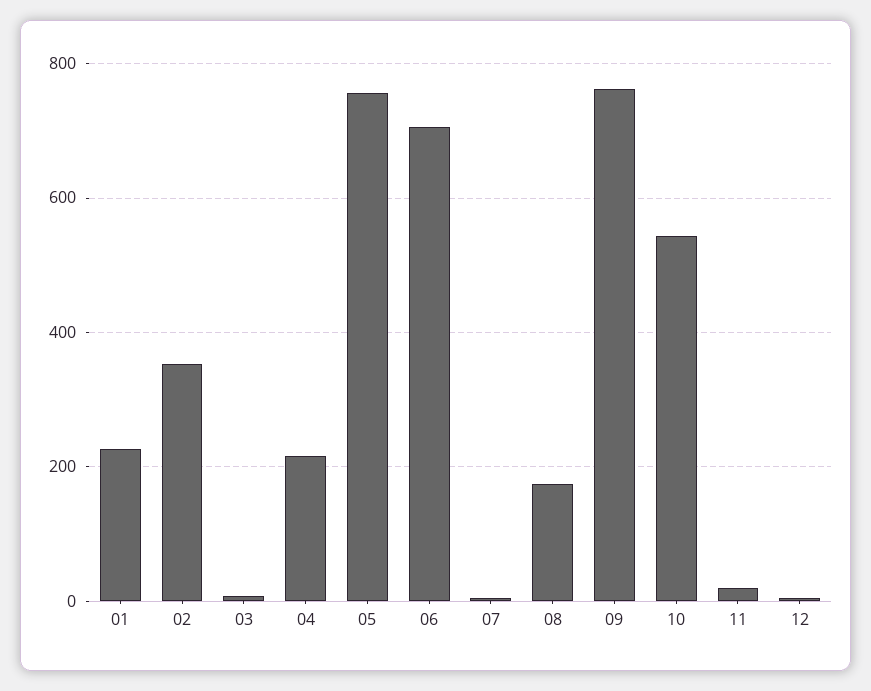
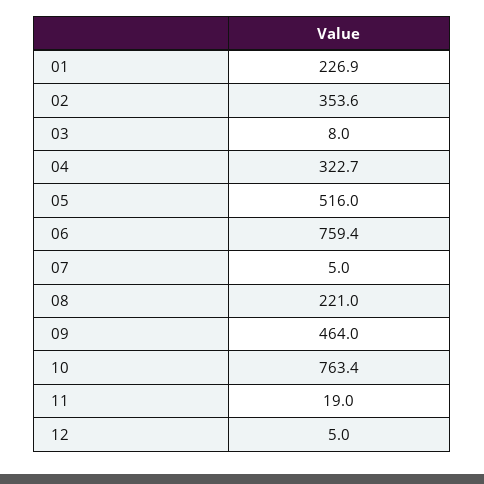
  {
    "01": 226.9,
    "02": 353.6,
    "03": 8,
-   "04": 220,
+   "04": 322.7,
-   "05": 760,
+   "05": 516,
-   "06": 700,
+   "06": 759.4,
    "07": 5,
-   "08": 180,
+   "08": 221,
-   "09": 760,
+   "09": 464,
-   "10": 540,
+   "10": 763.4,
    "11": 19,
    "12": 5
  }

